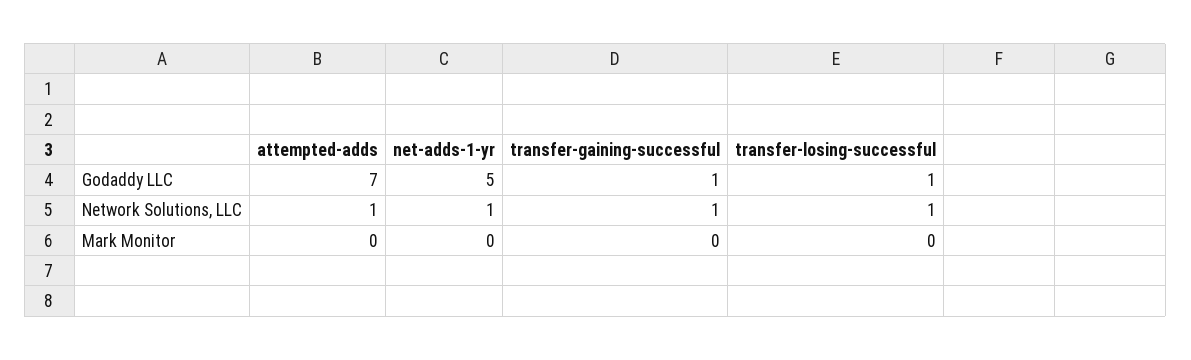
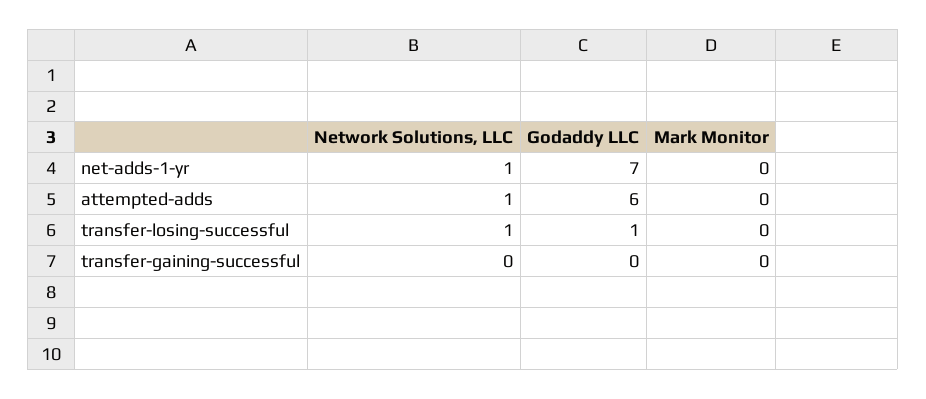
  {
    "attempted-adds": {
-     "Godaddy LLC": 7,
+     "Godaddy LLC": 6,
      "Network Solutions, LLC": 1,
      "Mark Monitor": 0
    },
    "net-adds-1-yr": {
-     "Godaddy LLC": 5,
+     "Godaddy LLC": 7,
      "Network Solutions, LLC": 1,
      "Mark Monitor": 0
    },
    "transfer-gaining-successful": {
-     "Godaddy LLC": 1,
+     "Godaddy LLC": 0,
-     "Network Solutions, LLC": 1,
+     "Network Solutions, LLC": 0,
      "Mark Monitor": 0
    },
    "transfer-losing-successful": {
      "Godaddy LLC": 1,
      "Network Solutions, LLC": 1,
      "Mark Monitor": 0
    }
  }

